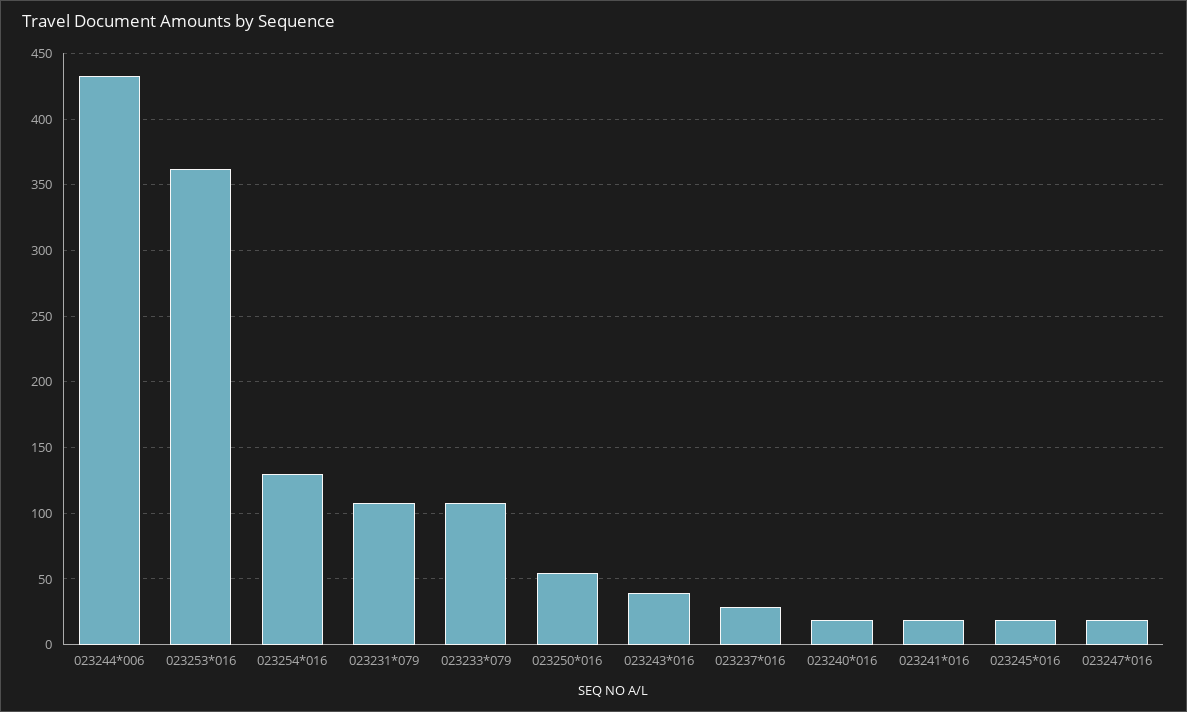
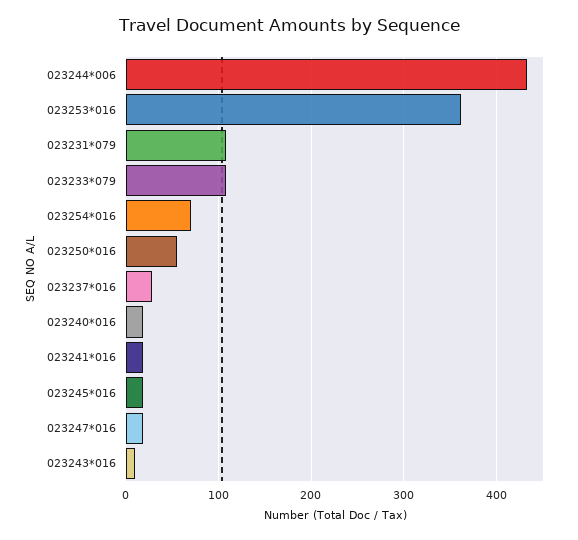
  {
    "023244*006": 435,
    "023253*016": 360,
-   "023254*016": 130,
+   "023254*016": 70,
    "023231*079": 110,
    "023233*079": 110,
    "023250*016": 55,
-   "023243*016": 40,
+   "023243*016": 10,
    "023237*016": 30,
    "023240*016": 20,
    "023241*016": 20,
    "023245*016": 20,
    "023247*016": 20
  }

